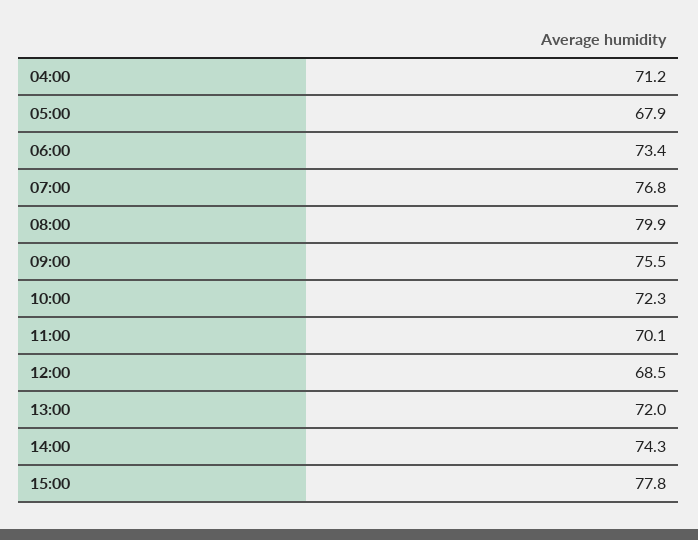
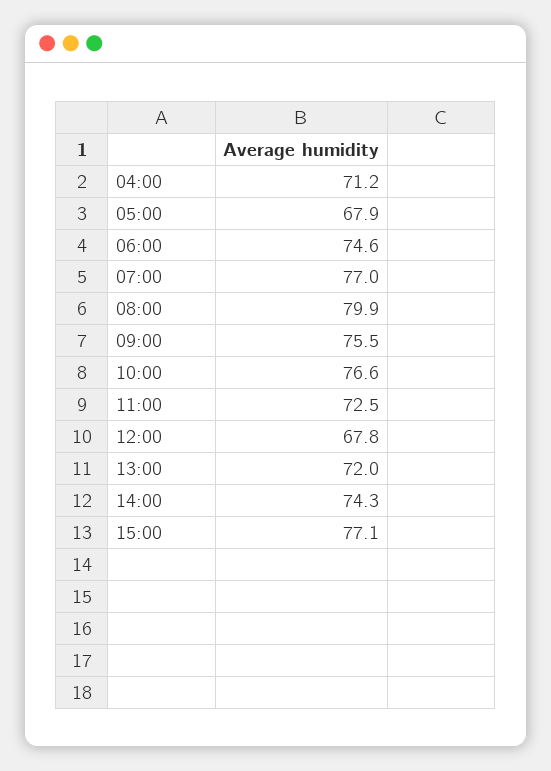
  {
    "04:00": 71.2,
    "05:00": 67.9,
-   "06:00": 73.4,
+   "06:00": 74.6,
-   "07:00": 76.8,
+   "07:00": 77,
    "08:00": 79.9,
    "09:00": 75.5,
-   "10:00": 72.3,
+   "10:00": 76.6,
-   "11:00": 70.1,
+   "11:00": 72.5,
-   "12:00": 68.5,
+   "12:00": 67.8,
    "13:00": 72,
    "14:00": 74.3,
-   "15:00": 77.8
+   "15:00": 77.1
  }

